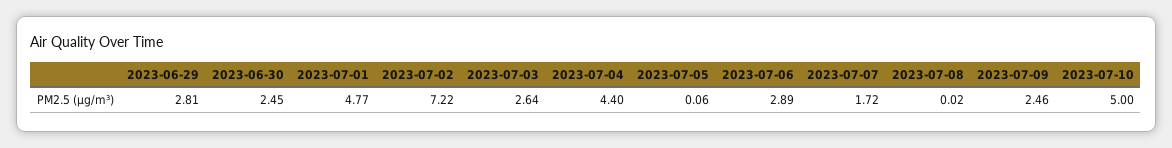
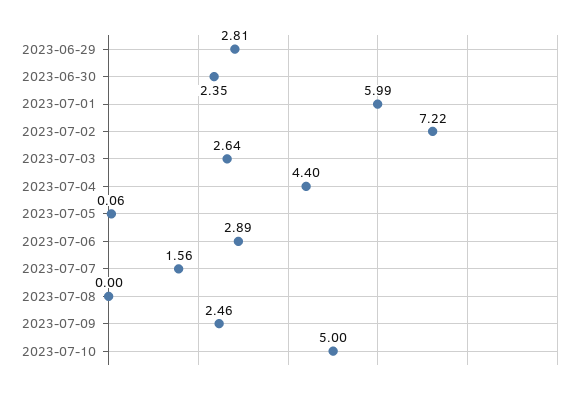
  {
    "2023-06-29": 2.81,
-   "2023-06-30": 2.45,
+   "2023-06-30": 2.35,
-   "2023-07-01": 4.77,
+   "2023-07-01": 5.99,
    "2023-07-02": 7.22,
    "2023-07-03": 2.64,
    "2023-07-04": 4.4,
    "2023-07-05": 0.06,
    "2023-07-06": 2.89,
-   "2023-07-07": 1.72,
+   "2023-07-07": 1.56,
-   "2023-07-08": 0.02,
+   "2023-07-08": 0,
    "2023-07-09": 2.46,
    "2023-07-10": 5
  }

